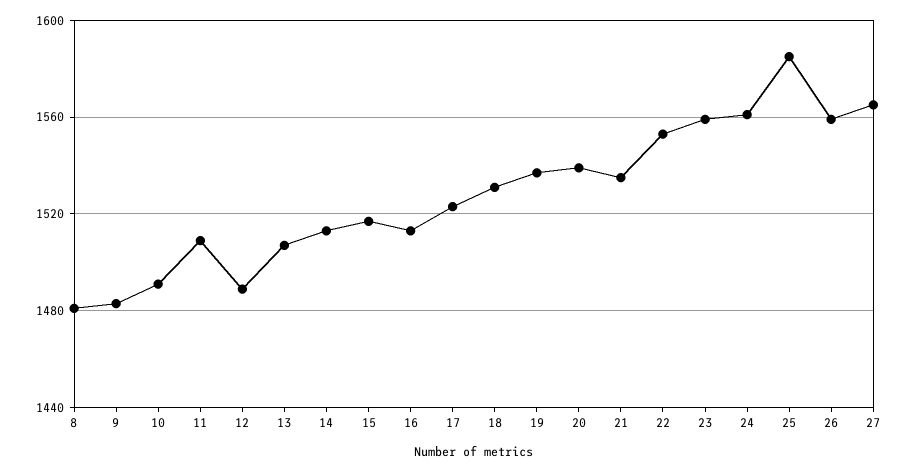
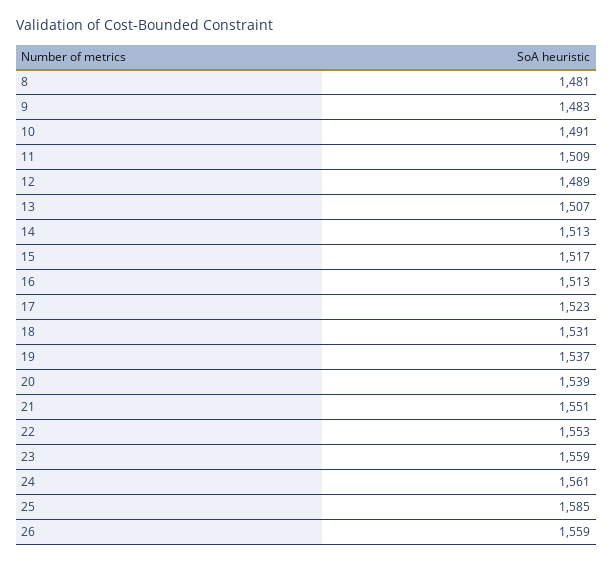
  {
    "8": 1481,
    "9": 1483,
    "10": 1491,
    "11": 1509,
    "12": 1489,
    "13": 1507,
    "14": 1513,
    "15": 1517,
    "16": 1513,
    "17": 1523,
    "18": 1531,
    "19": 1537,
    "20": 1539,
-   "21": 1535,
+   "21": 1551,
    "22": 1553,
    "23": 1559,
    "24": 1561,
    "25": 1585,
-   "26": 1559,
+   "26": 1559
-   "27": 1565
  }

